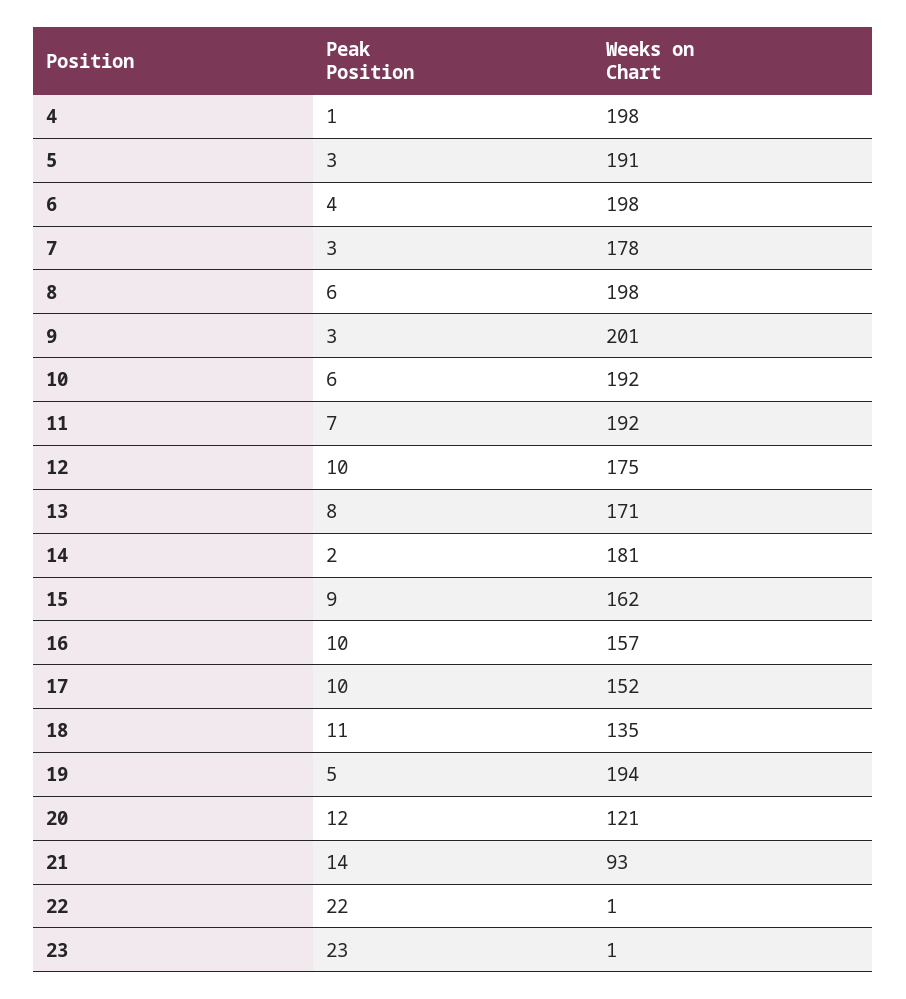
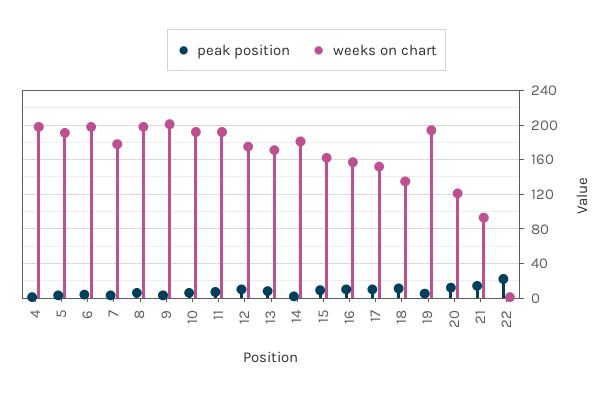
  {
    "Peak Position": {
      "4": 1,
      "5": 3,
      "6": 4,
      "7": 3,
      "8": 6,
      "9": 3,
      "10": 6,
      "11": 7,
      "12": 10,
      "13": 8,
      "14": 2,
      "15": 9,
      "16": 10,
      "17": 10,
      "18": 11,
      "19": 5,
      "20": 12,
      "21": 14,
-     "22": 22,
+     "22": 22
-     "23": 23
    },
    "Weeks on Chart": {
      "4": 198,
      "5": 191,
      "6": 198,
      "7": 178,
      "8": 198,
      "9": 201,
      "10": 192,
      "11": 192,
      "12": 175,
      "13": 171,
      "14": 181,
      "15": 162,
      "16": 157,
      "17": 152,
      "18": 135,
      "19": 194,
      "20": 121,
      "21": 93,
-     "22": 1,
+     "22": 1
-     "23": 1
    }
  }

